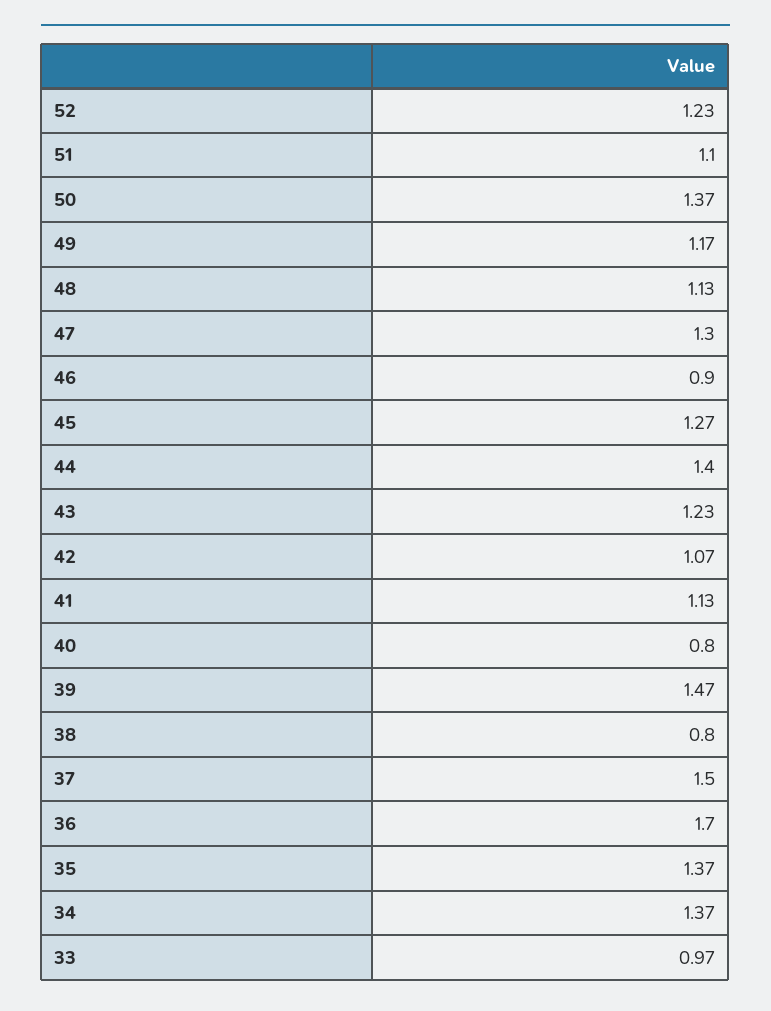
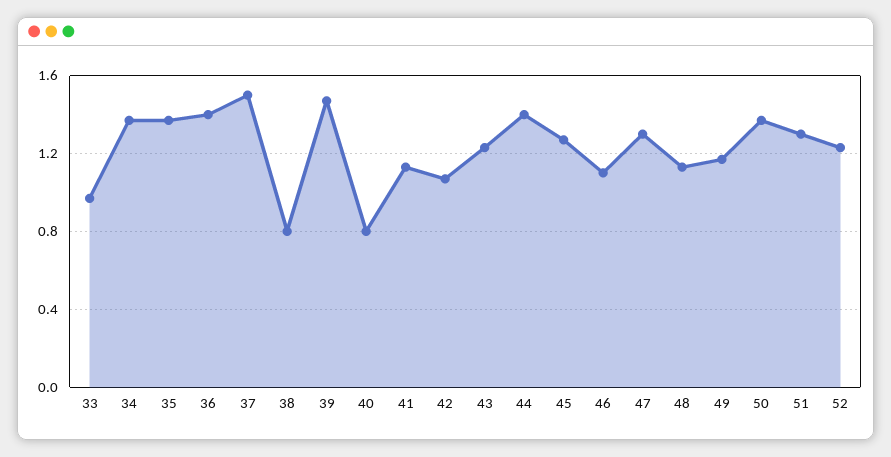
  {
    "52": 1.23,
-   "51": 1.1,
+   "51": 1.3,
    "50": 1.37,
    "49": 1.17,
    "48": 1.13,
    "47": 1.3,
-   "46": 0.9,
+   "46": 1.1,
    "45": 1.27,
    "44": 1.4,
    "43": 1.23,
    "42": 1.07,
    "41": 1.13,
    "40": 0.8,
    "39": 1.47,
    "38": 0.8,
    "37": 1.5,
-   "36": 1.7,
+   "36": 1.4,
    "35": 1.37,
    "34": 1.37,
    "33": 0.97
  }

